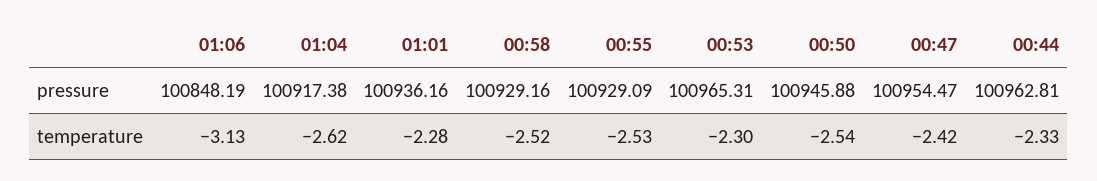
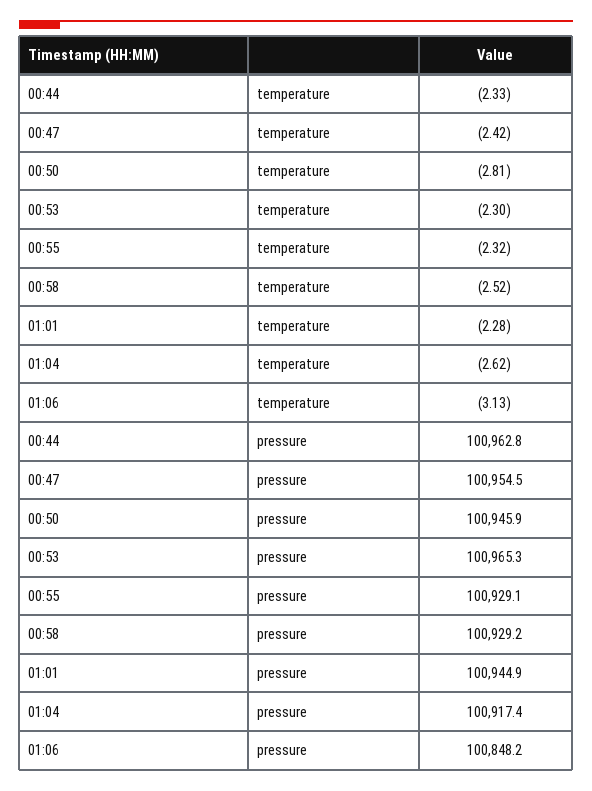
  {
    "01:06": {
      "pressure": 100848.19,
      "temperature": -3.13
    },
    "01:04": {
      "pressure": 100917.38,
      "temperature": -2.62
    },
    "01:01": {
-     "pressure": 100936.16,
+     "pressure": 100944.9,
      "temperature": -2.28
    },
    "00:58": {
      "pressure": 100929.16,
      "temperature": -2.52
    },
    "00:55": {
      "pressure": 100929.09,
-     "temperature": -2.53
+     "temperature": -2.32
    },
    "00:53": {
      "pressure": 100965.31,
      "temperature": -2.3
    },
    "00:50": {
      "pressure": 100945.88,
-     "temperature": -2.54
+     "temperature": -2.81
    },
    "00:47": {
      "pressure": 100954.47,
      "temperature": -2.42
    },
    "00:44": {
      "pressure": 100962.81,
      "temperature": -2.33
    }
  }

